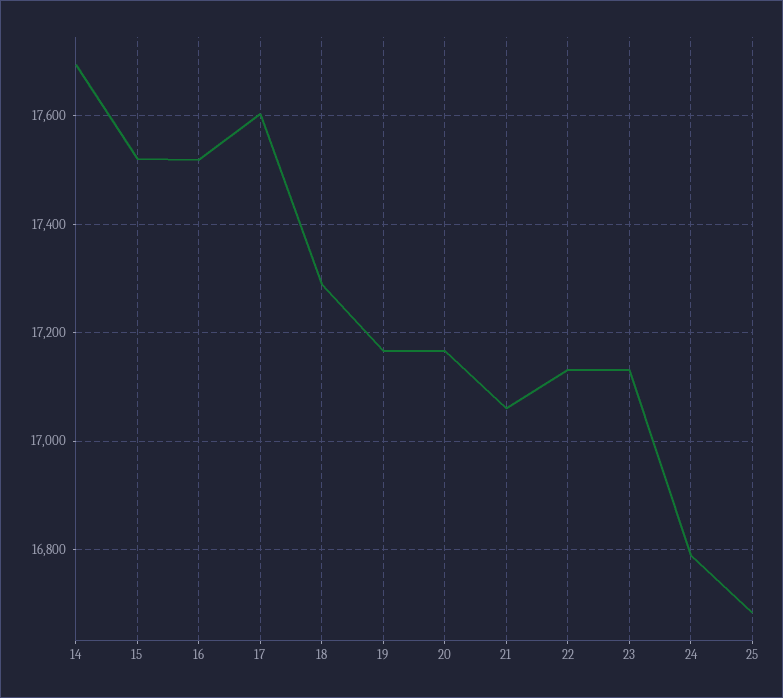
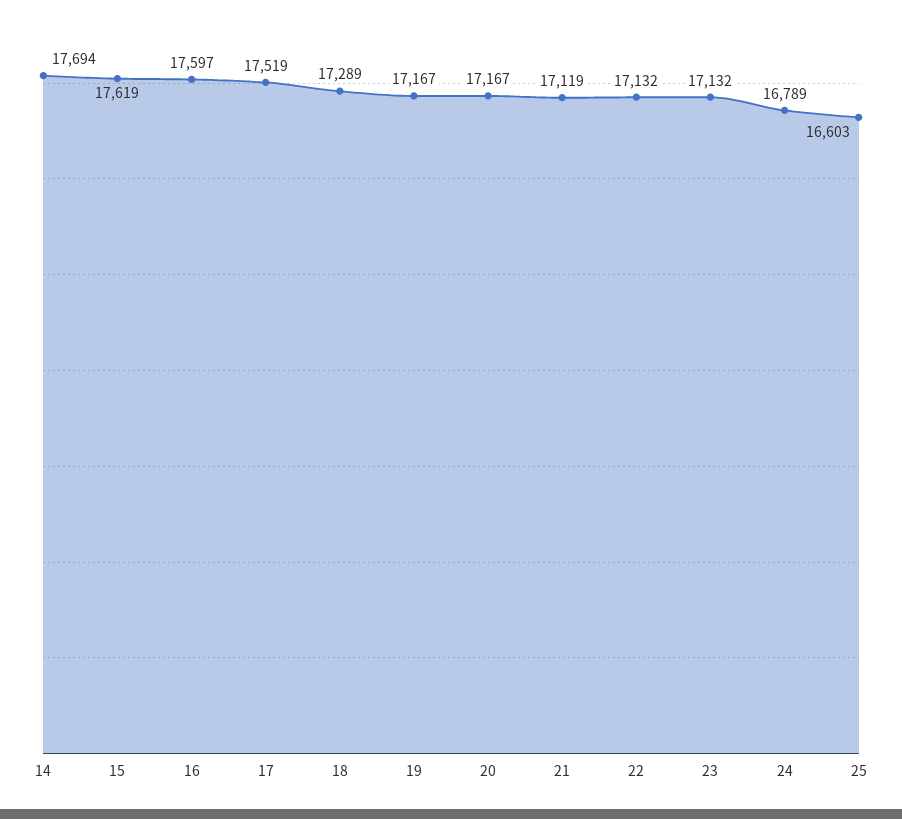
  {
    "14": 17694,
-   "15": 17520,
+   "15": 17619,
-   "16": 17520,
+   "16": 17597,
-   "17": 17600,
+   "17": 17519,
    "18": 17289,
    "19": 17167,
    "20": 17167,
-   "21": 17060,
+   "21": 17119,
    "22": 17132,
    "23": 17132,
    "24": 16789,
-   "25": 16680
+   "25": 16603
  }

